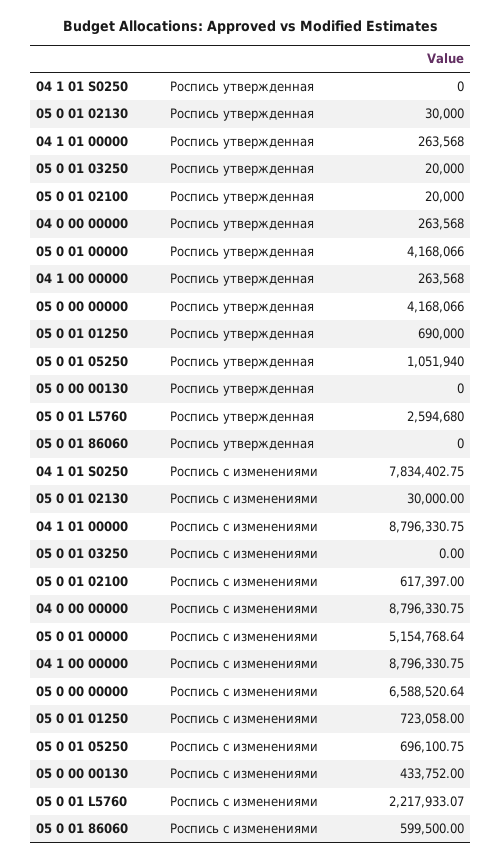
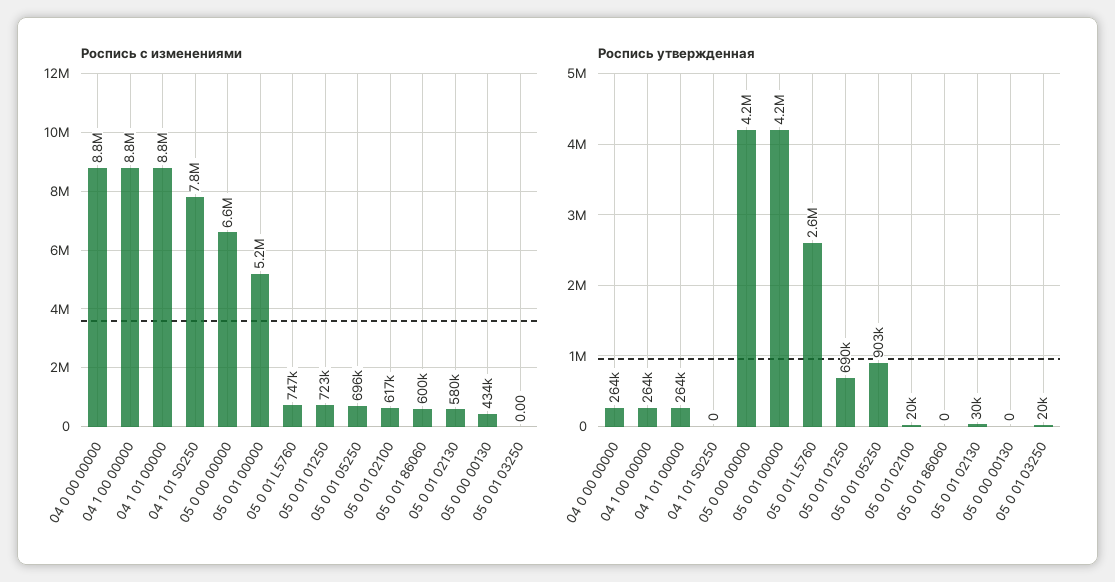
  {
    "Роспись утвержденная": {
      "04 1 01 S0250": 0,
      "05 0 01 02130": 30000,
      "04 1 01 00000": 263568,
      "05 0 01 03250": 20000,
      "05 0 01 02100": 20000,
      "04 0 00 00000": 263568,
      "05 0 01 00000": 4168066,
      "04 1 00 00000": 263568,
      "05 0 00 00000": 4168066,
      "05 0 01 01250": 690000,
-     "05 0 01 05250": 1051940,
+     "05 0 01 05250": 903000,
      "05 0 00 00130": 0,
      "05 0 01 L5760": 2594680,
      "05 0 01 86060": 0
    },
    "Роспись с изменениями": {
      "04 1 01 S0250": 7834402.75,
-     "05 0 01 02130": 30000,
+     "05 0 01 02130": 580000,
      "04 1 01 00000": 8796330.75,
      "05 0 01 03250": 0,
      "05 0 01 02100": 617397,
      "04 0 00 00000": 8796330.75,
      "05 0 01 00000": 5154768.64,
      "04 1 00 00000": 8796330.75,
      "05 0 00 00000": 6588520.64,
      "05 0 01 01250": 723058,
      "05 0 01 05250": 696100.75,
      "05 0 00 00130": 433752,
-     "05 0 01 L5760": 2217933.07,
+     "05 0 01 L5760": 747000,
      "05 0 01 86060": 599500
    }
  }

